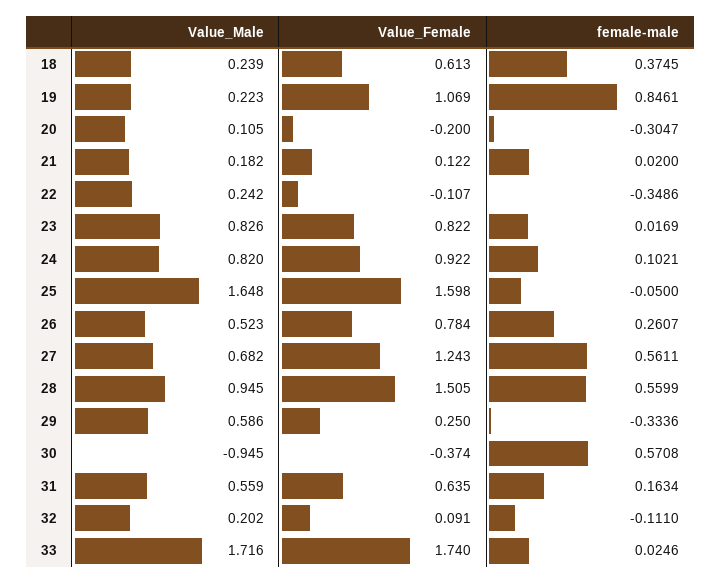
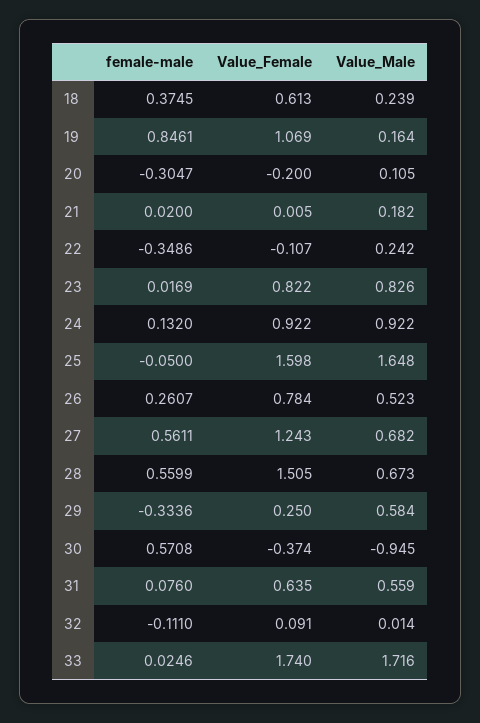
  {
    "Value_Male": {
      "18": 0.239,
-     "19": 0.223,
+     "19": 0.164,
      "20": 0.105,
      "21": 0.182,
      "22": 0.242,
      "23": 0.826,
-     "24": 0.82,
+     "24": 0.922,
      "25": 1.648,
      "26": 0.523,
      "27": 0.682,
-     "28": 0.945,
+     "28": 0.673,
-     "29": 0.586,
+     "29": 0.584,
      "30": -0.945,
      "31": 0.559,
-     "32": 0.202,
+     "32": 0.014,
      "33": 1.716
    },
    "Value_Female": {
      "18": 0.613,
      "19": 1.069,
      "20": -0.2,
-     "21": 0.122,
+     "21": 0.005,
      "22": -0.107,
      "23": 0.822,
      "24": 0.922,
      "25": 1.598,
      "26": 0.784,
      "27": 1.243,
      "28": 1.505,
      "29": 0.25,
      "30": -0.374,
      "31": 0.635,
      "32": 0.091,
      "33": 1.74
    },
    "female-male": {
      "18": 0.3745,
      "19": 0.8461,
      "20": -0.3047,
      "21": 0.02,
      "22": -0.3486,
      "23": 0.0169,
-     "24": 0.1021,
+     "24": 0.132,
      "25": -0.05,
      "26": 0.2607,
      "27": 0.5611,
      "28": 0.5599,
      "29": -0.3336,
      "30": 0.5708,
-     "31": 0.1634,
+     "31": 0.076,
      "32": -0.111,
      "33": 0.0246
    }
  }

